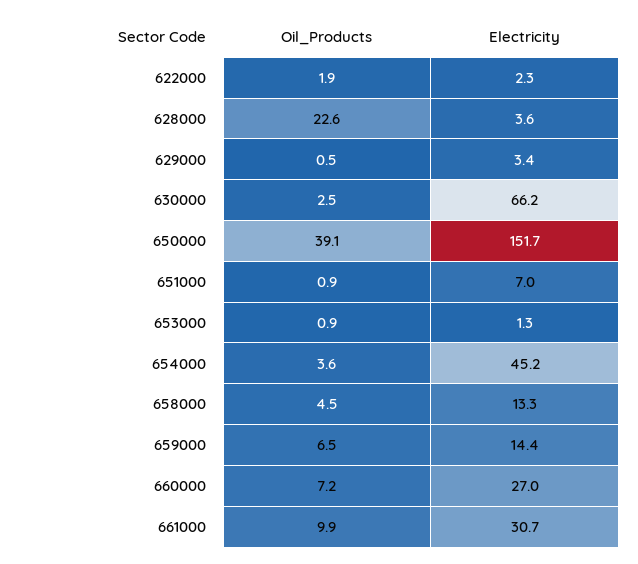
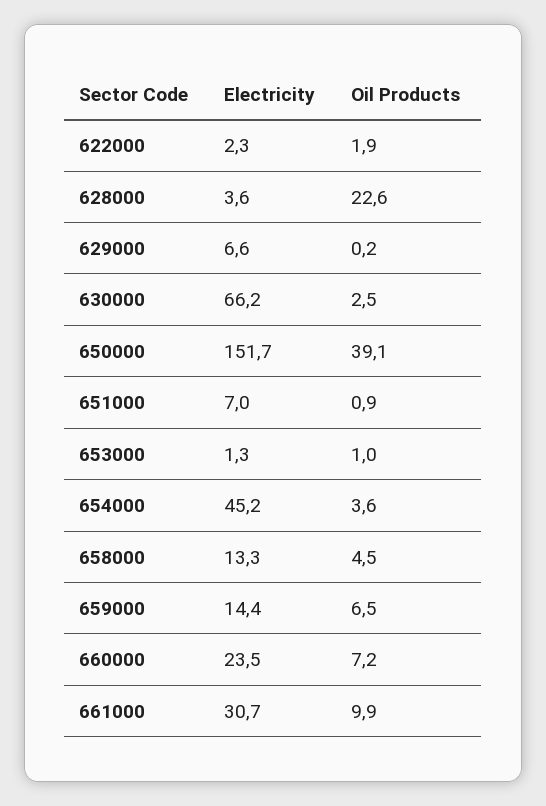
  {
    "Oil_Products": {
      "622000": 1.9,
      "628000": 22.6,
-     "629000": 0.5,
+     "629000": 0.2,
      "630000": 2.5,
      "650000": 39.1,
      "651000": 0.9,
-     "653000": 0.9,
+     "653000": 1,
      "654000": 3.6,
      "658000": 4.5,
      "659000": 6.5,
      "660000": 7.2,
      "661000": 9.9
    },
    "Electricity": {
      "622000": 2.3,
      "628000": 3.6,
-     "629000": 3.4,
+     "629000": 6.6,
      "630000": 66.2,
      "650000": 151.7,
      "651000": 7,
      "653000": 1.3,
      "654000": 45.2,
      "658000": 13.3,
      "659000": 14.4,
-     "660000": 27,
+     "660000": 23.5,
      "661000": 30.7
    }
  }

